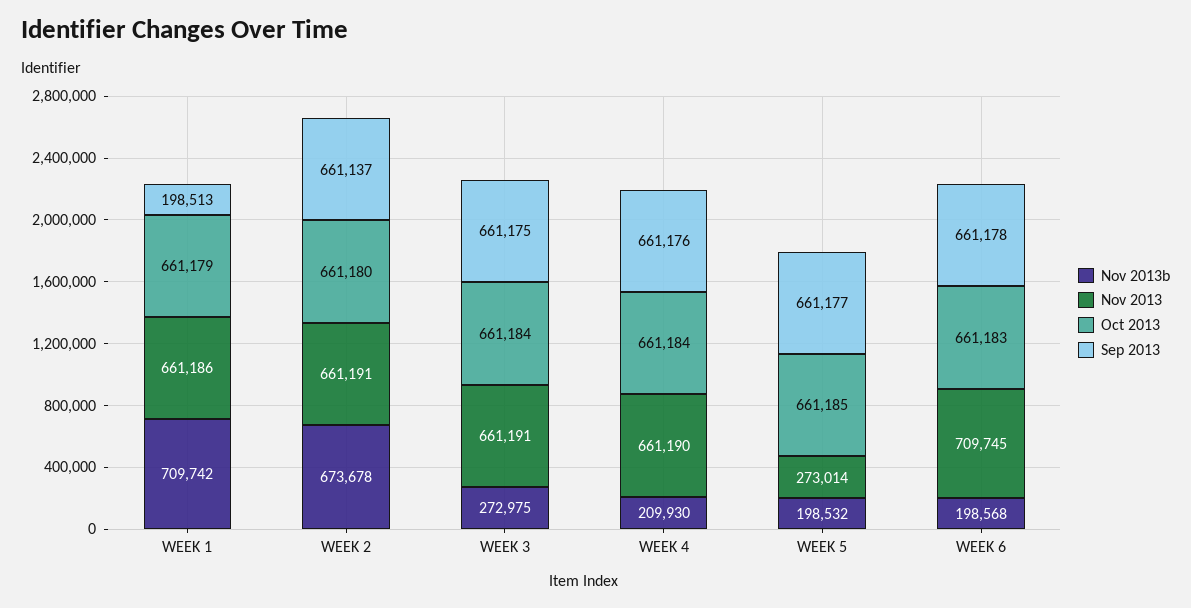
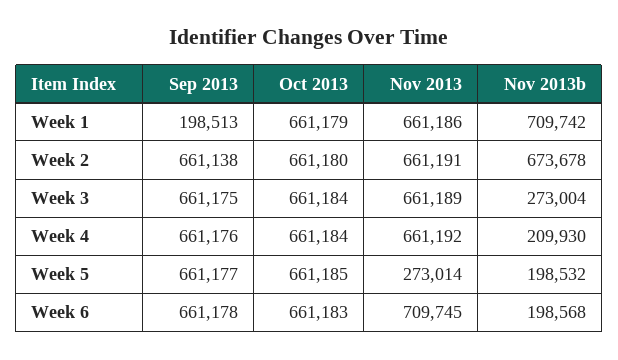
  {
    "Nov 2013b": {
      "WEEK 1": 709742,
      "WEEK 2": 673678,
-     "WEEK 3": 272975,
+     "WEEK 3": 273004,
      "WEEK 4": 209930,
      "WEEK 5": 198532,
      "WEEK 6": 198568
    },
    "Nov 2013": {
      "WEEK 1": 661186,
      "WEEK 2": 661191,
-     "WEEK 3": 661191,
+     "WEEK 3": 661189,
-     "WEEK 4": 661190,
+     "WEEK 4": 661192,
      "WEEK 5": 273014,
      "WEEK 6": 709745
    },
    "Oct 2013": {
      "WEEK 1": 661179,
      "WEEK 2": 661180,
      "WEEK 3": 661184,
      "WEEK 4": 661184,
      "WEEK 5": 661185,
      "WEEK 6": 661183
    },
    "Sep 2013": {
      "WEEK 1": 198513,
-     "WEEK 2": 661137,
+     "WEEK 2": 661138,
      "WEEK 3": 661175,
      "WEEK 4": 661176,
      "WEEK 5": 661177,
      "WEEK 6": 661178
    }
  }

